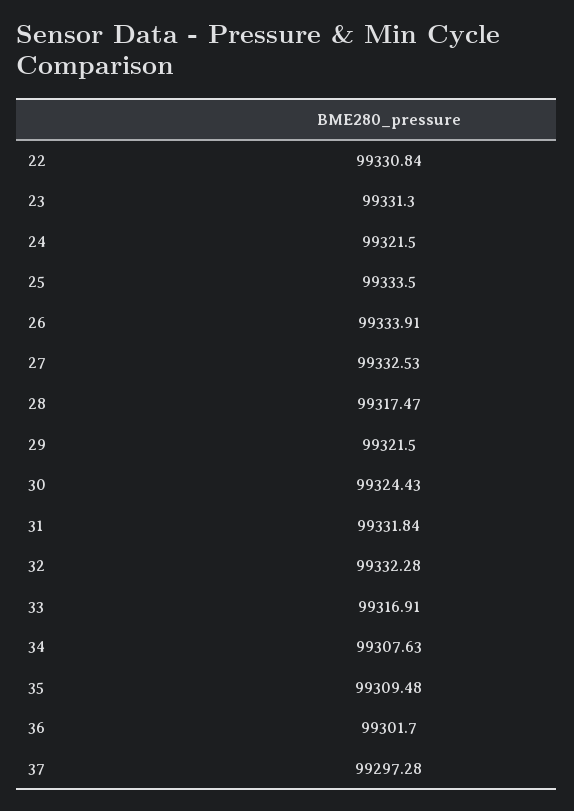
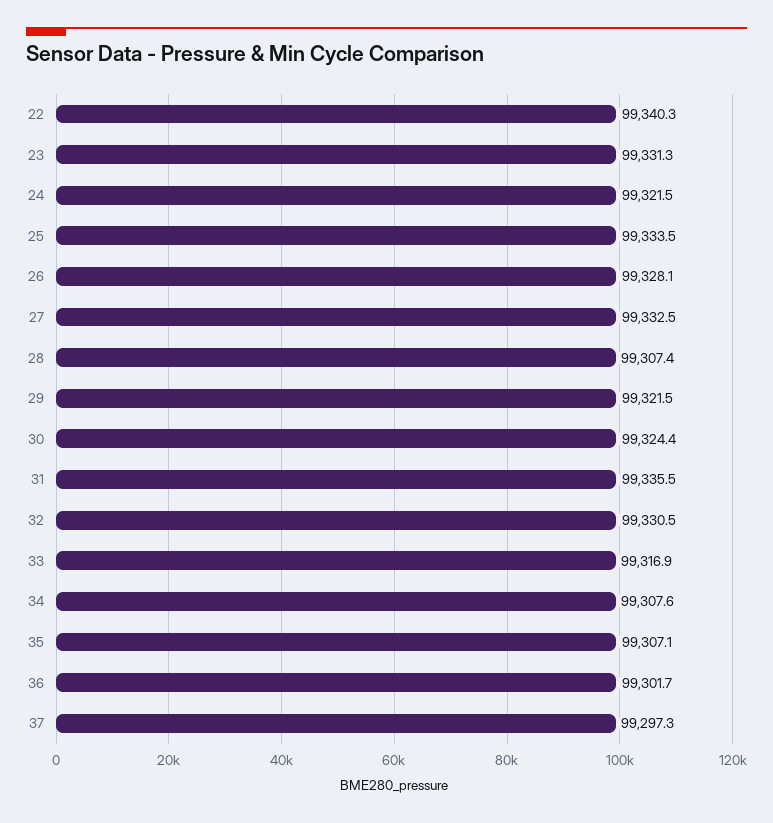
  {
-   "22": 99330.84,
+   "22": 99340.3,
    "23": 99331.3,
    "24": 99321.5,
    "25": 99333.5,
-   "26": 99333.91,
+   "26": 99328.1,
    "27": 99332.53,
-   "28": 99317.47,
+   "28": 99307.4,
    "29": 99321.5,
    "30": 99324.43,
-   "31": 99331.84,
+   "31": 99335.5,
-   "32": 99332.28,
+   "32": 99330.5,
    "33": 99316.91,
    "34": 99307.63,
-   "35": 99309.48,
+   "35": 99307.1,
    "36": 99301.7,
    "37": 99297.28
  }

